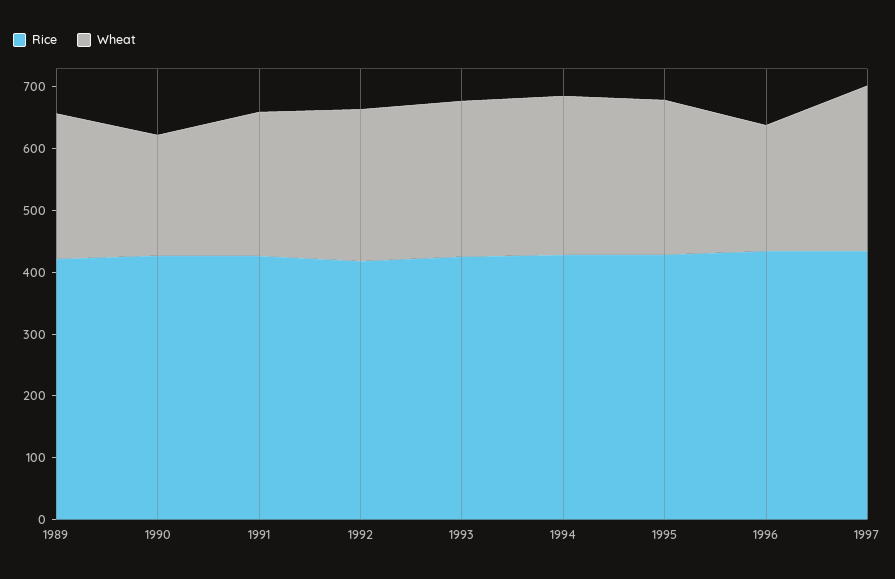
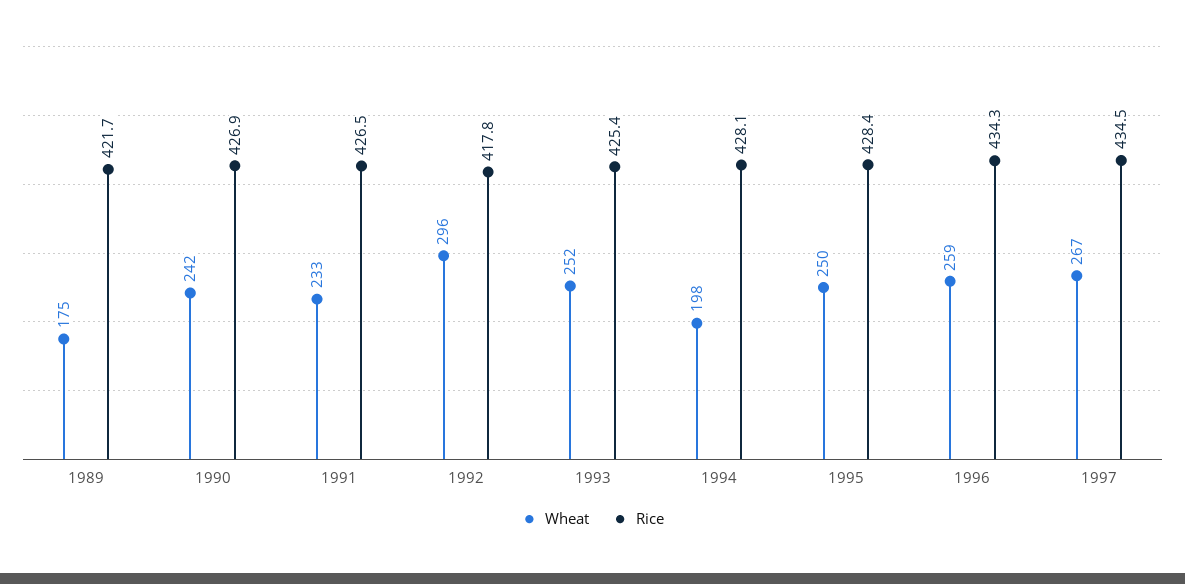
  {
    "Rice": {
      "1989": 421.7,
      "1990": 426.9,
      "1991": 426.5,
      "1992": 417.8,
      "1993": 425.4,
      "1994": 428.1,
      "1995": 428.4,
      "1996": 434.3,
      "1997": 434.5
    },
    "Wheat": {
-     "1989": 240,
+     "1989": 175,
-     "1990": 200,
+     "1990": 242,
      "1991": 233,
-     "1992": 240,
+     "1992": 296,
      "1993": 252,
-     "1994": 260,
+     "1994": 198,
      "1995": 250,
-     "1996": 200,
+     "1996": 259,
      "1997": 267
    }
  }

